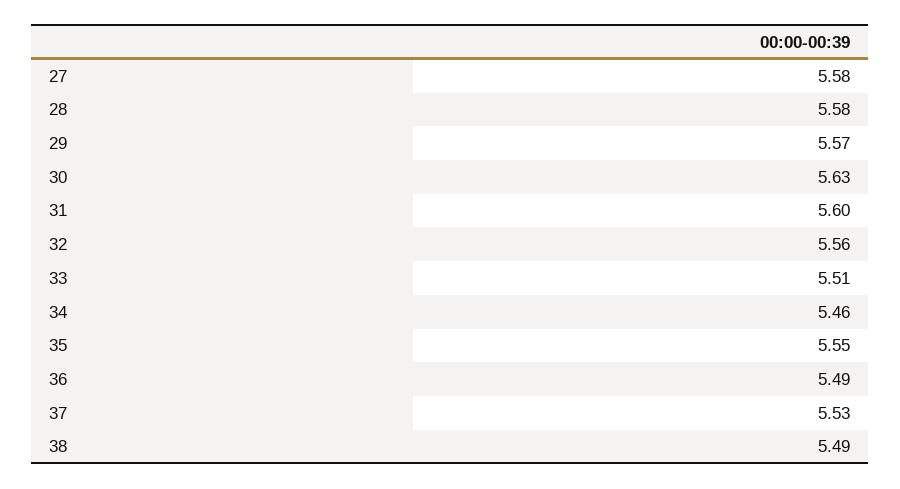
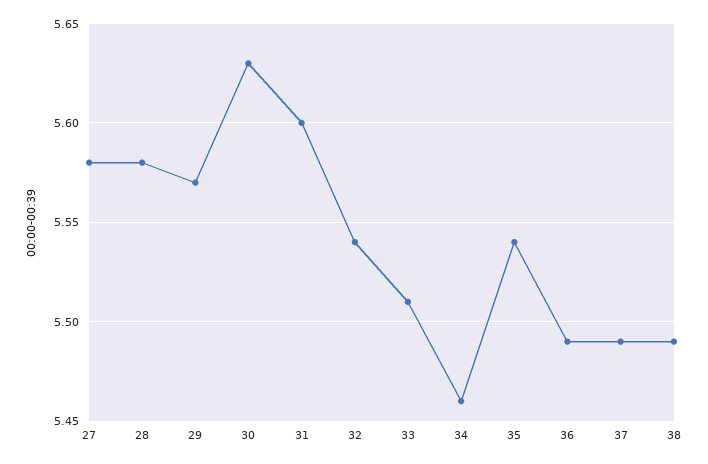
  {
    "27": 5.58,
    "28": 5.58,
    "29": 5.57,
    "30": 5.63,
    "31": 5.6,
-   "32": 5.56,
+   "32": 5.54,
    "33": 5.51,
    "34": 5.46,
-   "35": 5.55,
+   "35": 5.54,
    "36": 5.49,
-   "37": 5.53,
+   "37": 5.49,
    "38": 5.49
  }

